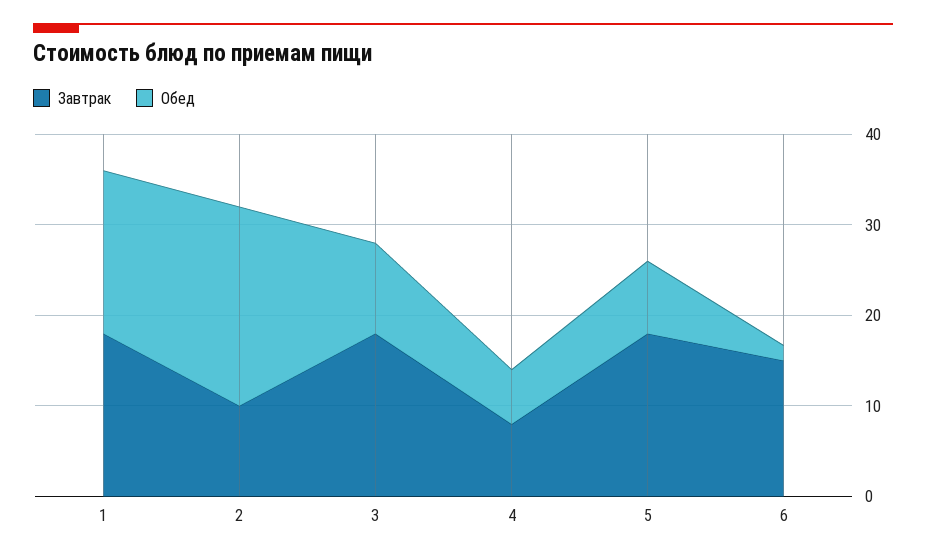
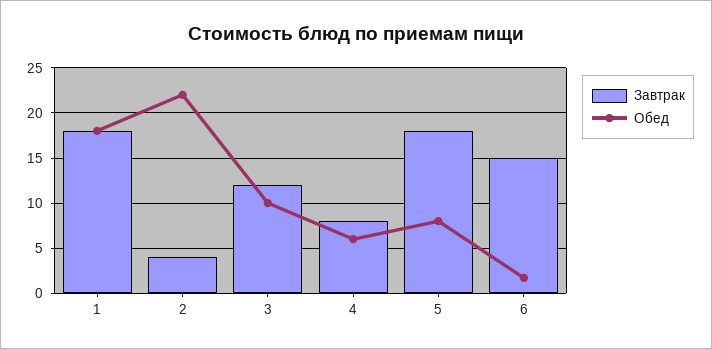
  {
    "Завтрак": {
      "1": 18,
-     "2": 10,
+     "2": 4,
-     "3": 18,
+     "3": 12,
      "4": 8,
      "5": 18,
      "6": 15
    },
    "Обед": {
      "1": 18,
      "2": 22,
      "3": 10,
      "4": 6,
      "5": 8,
      "6": 2
    }
  }

